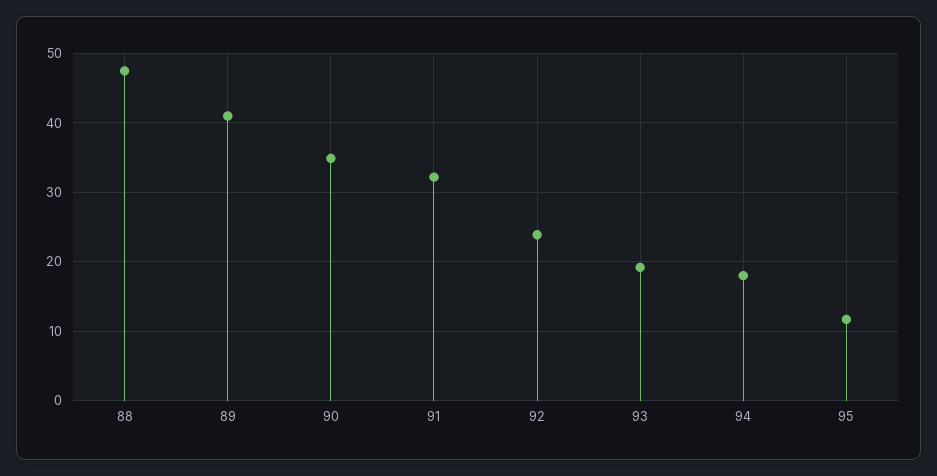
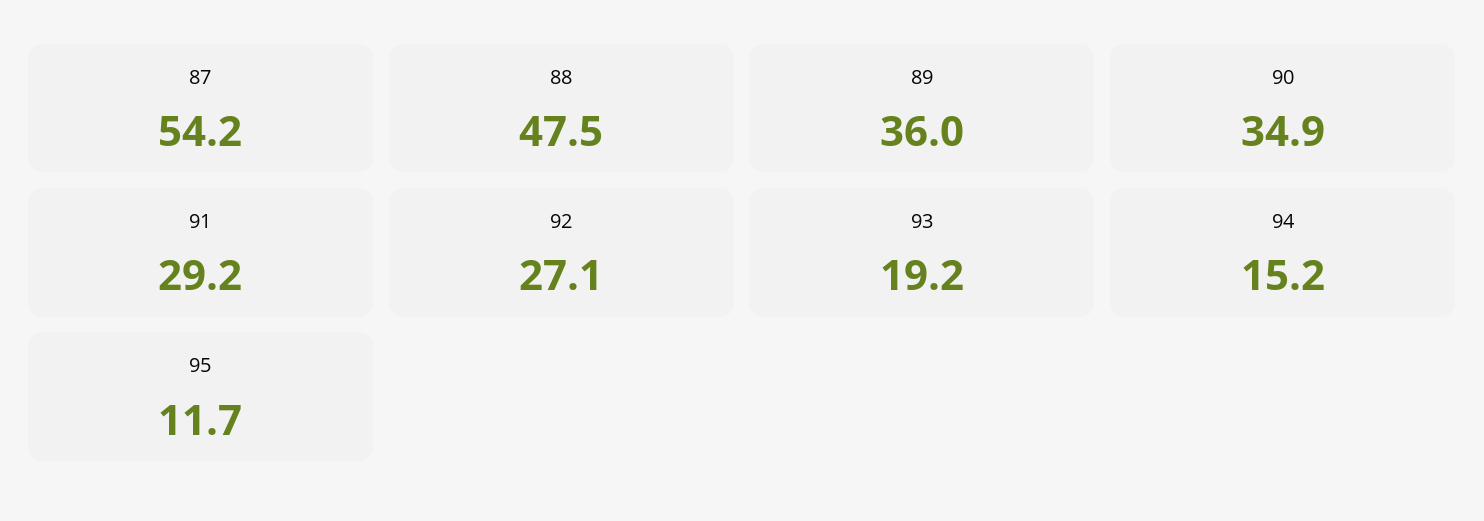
  {
    "88": 47.5,
-   "89": 41,
+   "89": 36,
    "90": 34.9,
-   "91": 32,
+   "91": 29.2,
-   "92": 24,
+   "92": 27.1,
    "93": 19.2,
-   "94": 18,
+   "94": 15.2,
-   "95": 11.7
+   "95": 11.7,
+   "87": 54.2
  }

